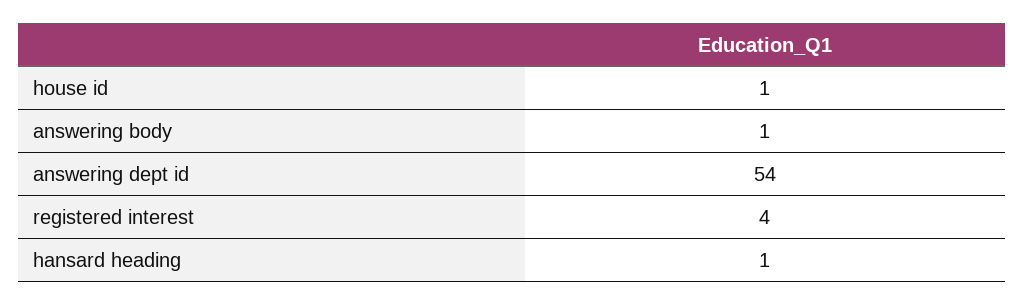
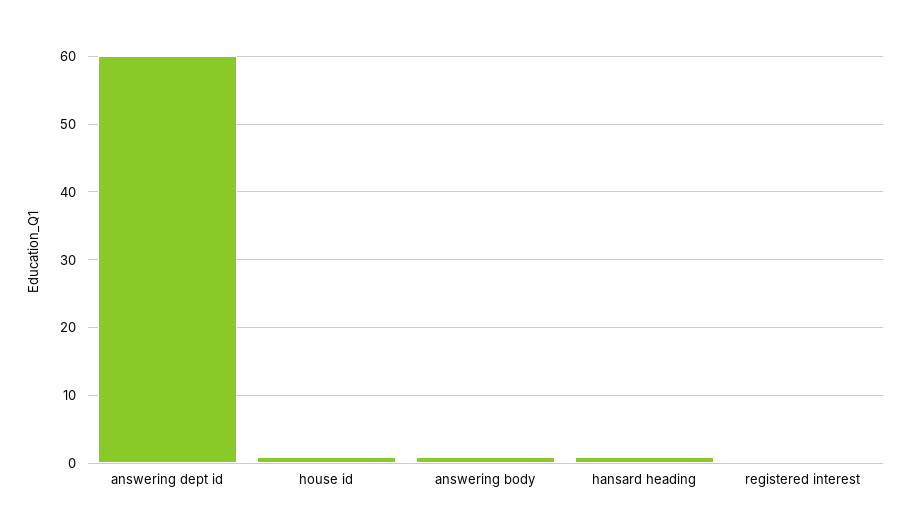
  {
    "house id": 1,
    "answering body": 1,
-   "answering dept id": 54,
+   "answering dept id": 60,
-   "registered interest": 4,
+   "registered interest": 0,
    "hansard heading": 1
  }

